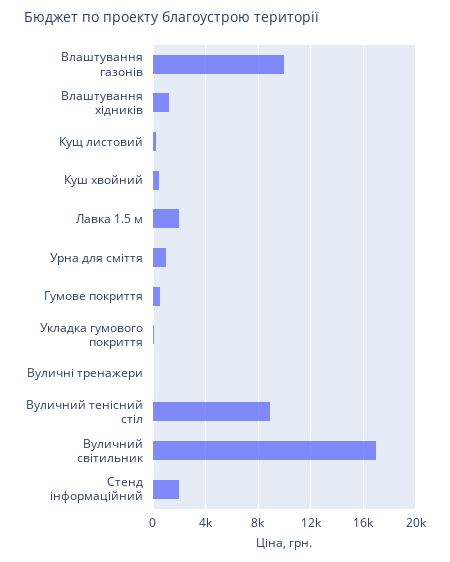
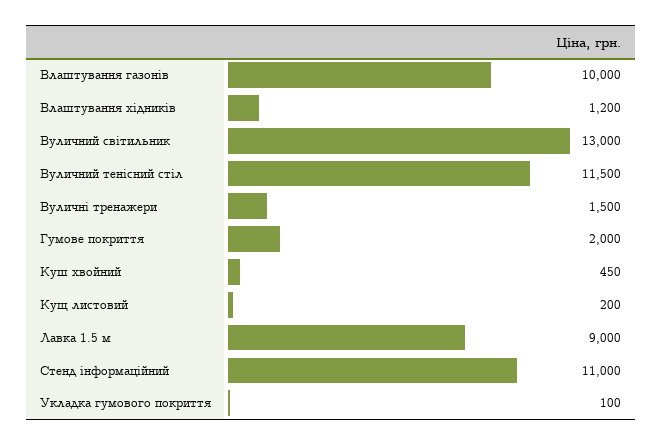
  {
    "Влаштування газонів": 10000,
    "Влаштування хідників": 1200,
    "Кущ листовий": 200,
    "Куш хвойний": 450,
-   "Лавка 1.5 м": 2000,
+   "Лавка 1.5 м": 9000,
-   "Урна для сміття": 1000,
-   "Гумове покриття": 500,
+   "Гумове покриття": 2000,
    "Укладка гумового покриття": 100,
-   "Вуличні тренажери": 0,
+   "Вуличні тренажери": 1500,
-   "Вуличний тенісний стіл": 9000,
+   "Вуличний тенісний стіл": 11500,
-   "Вуличний світильник": 17000,
+   "Вуличний світильник": 13000,
-   "Стенд інформаційний": 2000
+   "Стенд інформаційний": 11000
  }

